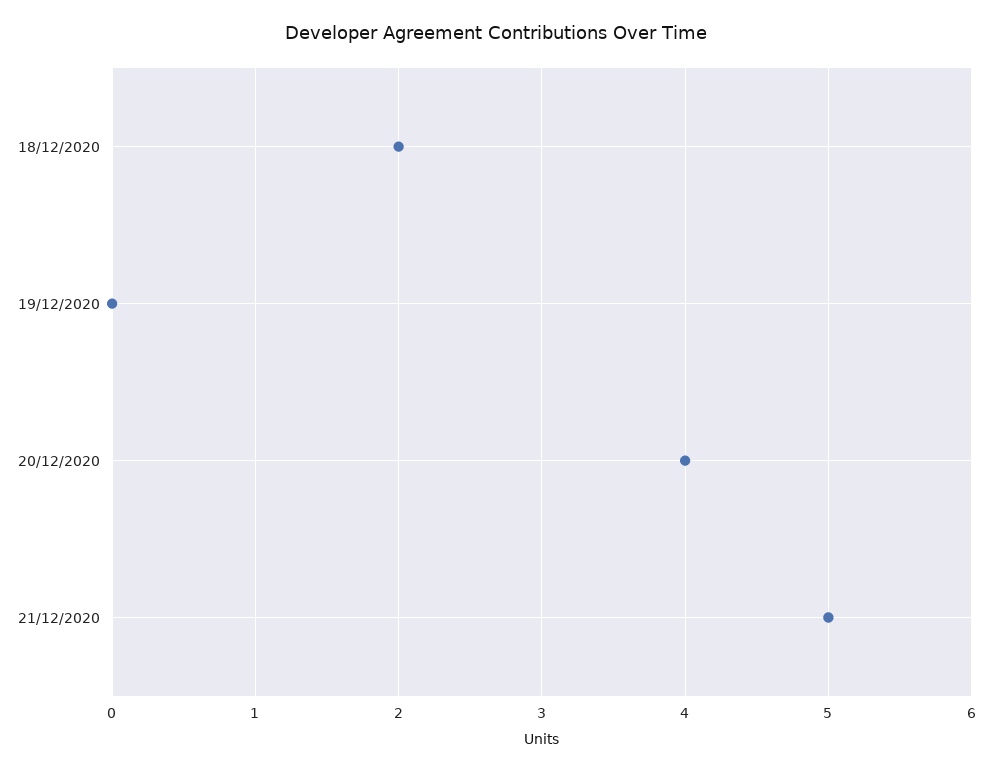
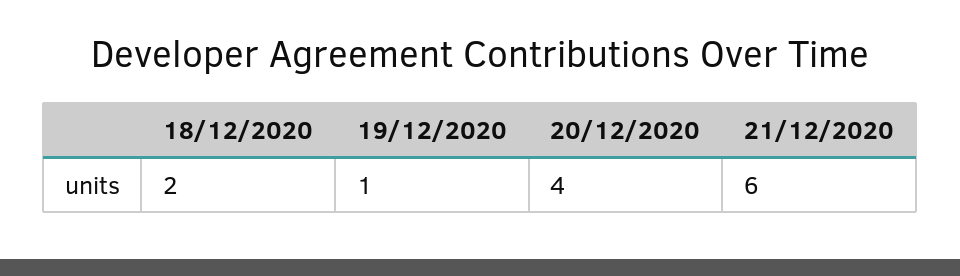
  {
    "18/12/2020": 2,
-   "19/12/2020": 0,
+   "19/12/2020": 1,
    "20/12/2020": 4,
-   "21/12/2020": 5
+   "21/12/2020": 6
  }

